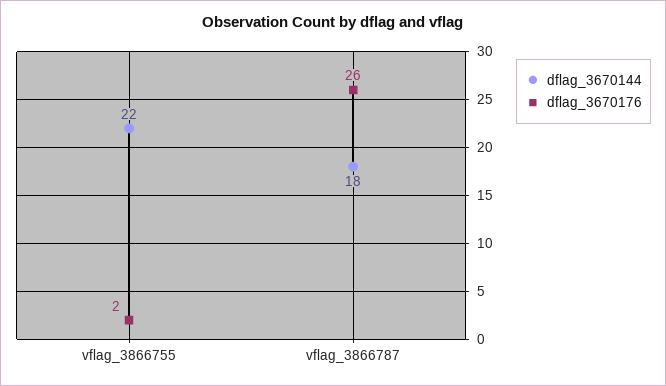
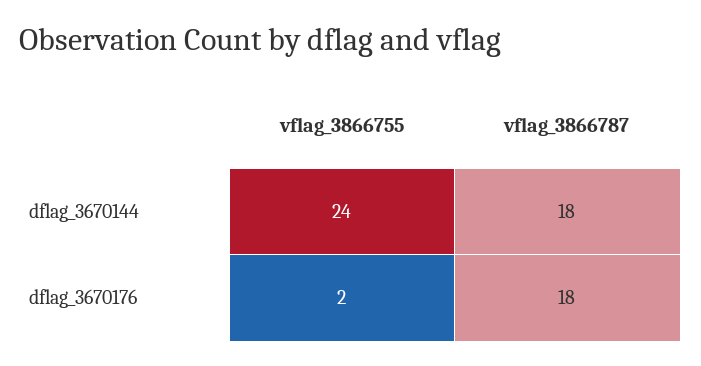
  {
    "dflag_3670144": {
-     "vflag_3866755": 22,
+     "vflag_3866755": 24,
      "vflag_3866787": 18
    },
    "dflag_3670176": {
      "vflag_3866755": 2,
-     "vflag_3866787": 26
+     "vflag_3866787": 18
    }
  }

